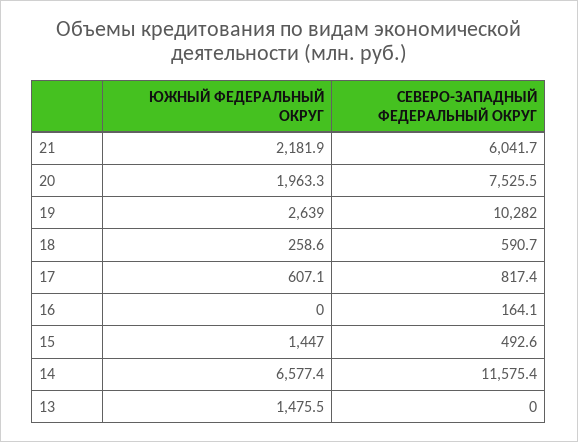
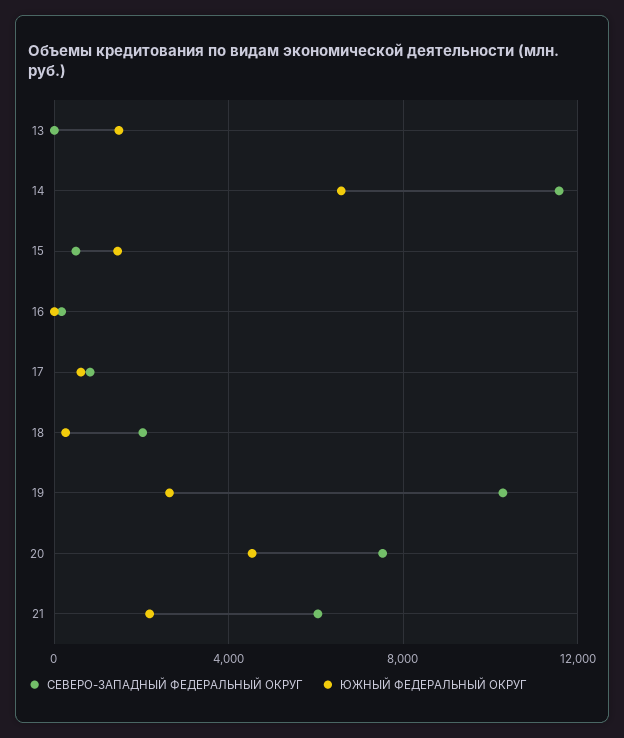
  {
    "ЮЖНЫЙ ФЕДЕРАЛЬНЫЙ ОКРУГ": {
      "21": 2181.9,
-     "20": 1963.3,
+     "20": 4500,
      "19": 2639,
      "18": 258.6,
      "17": 607.1,
      "16": 0,
      "15": 1447,
      "14": 6577.4,
      "13": 1475.5
    },
    "СЕВЕРО-ЗАПАДНЫЙ ФЕДЕРАЛЬНЫЙ ОКРУГ": {
      "21": 6041.7,
      "20": 7525.5,
      "19": 10282,
-     "18": 590.7,
+     "18": 2000,
      "17": 817.4,
      "16": 164.1,
      "15": 492.6,
      "14": 11575.4,
      "13": 0
    }
  }

